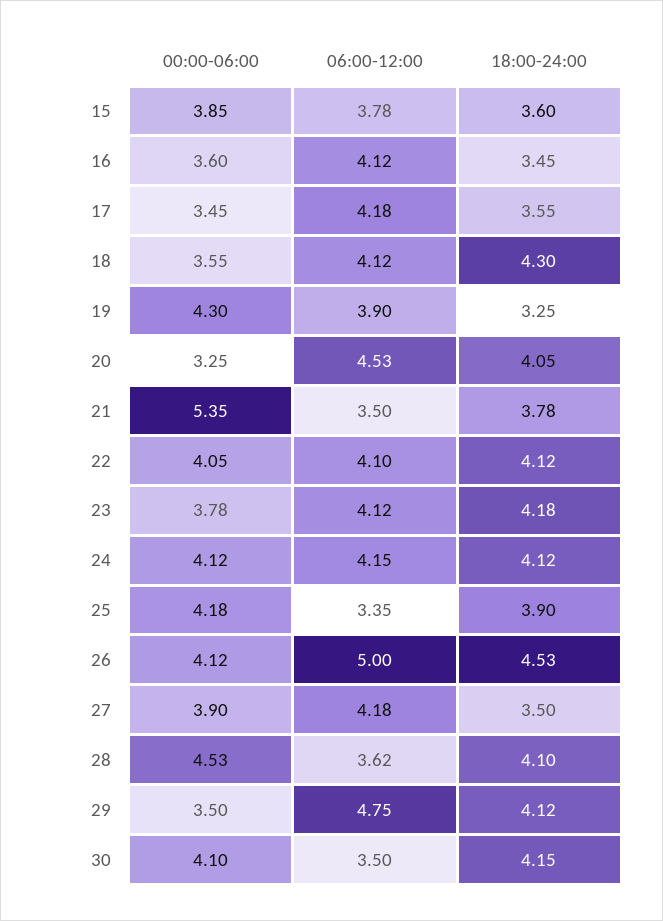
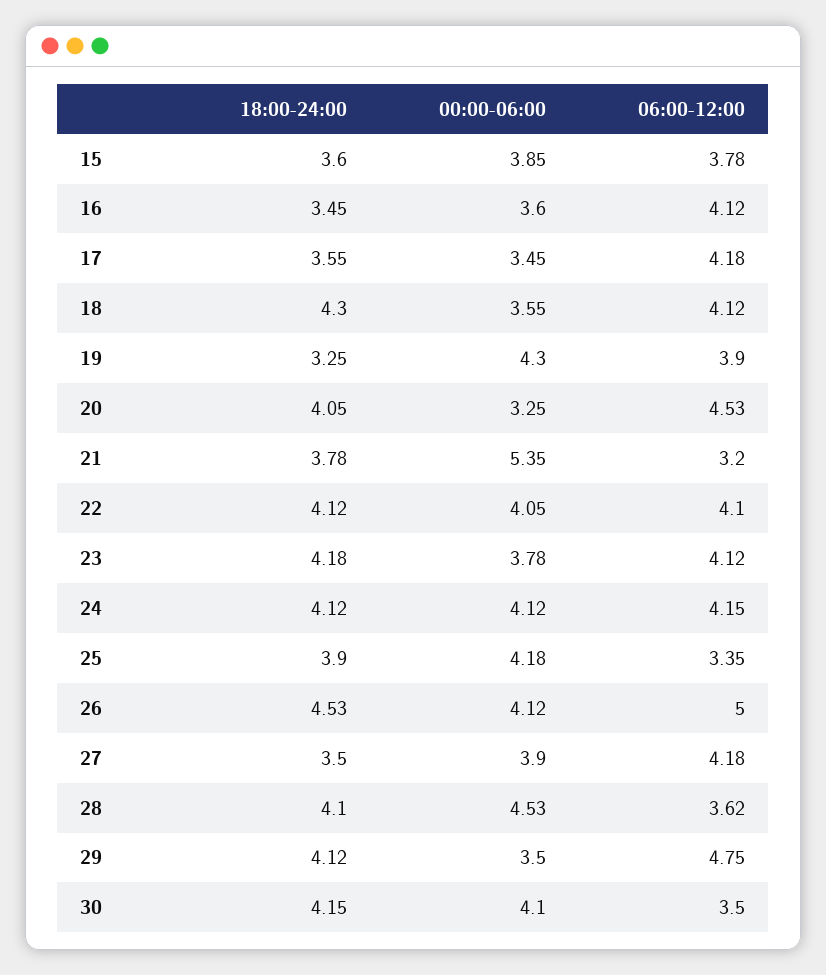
  {
    "00:00-06:00": {
      "15": 3.85,
      "16": 3.6,
      "17": 3.45,
      "18": 3.55,
      "19": 4.3,
      "20": 3.25,
      "21": 5.35,
      "22": 4.05,
      "23": 3.78,
      "24": 4.12,
      "25": 4.18,
      "26": 4.12,
      "27": 3.9,
      "28": 4.53,
      "29": 3.5,
      "30": 4.1
    },
    "06:00-12:00": {
      "15": 3.78,
      "16": 4.12,
      "17": 4.18,
      "18": 4.12,
      "19": 3.9,
      "20": 4.53,
-     "21": 3.5,
+     "21": 3.2,
      "22": 4.1,
      "23": 4.12,
      "24": 4.15,
      "25": 3.35,
      "26": 5,
      "27": 4.18,
      "28": 3.62,
      "29": 4.75,
      "30": 3.5
    },
    "18:00-24:00": {
      "15": 3.6,
      "16": 3.45,
      "17": 3.55,
      "18": 4.3,
      "19": 3.25,
      "20": 4.05,
      "21": 3.78,
      "22": 4.12,
      "23": 4.18,
      "24": 4.12,
      "25": 3.9,
      "26": 4.53,
      "27": 3.5,
      "28": 4.1,
      "29": 4.12,
      "30": 4.15
    }
  }

